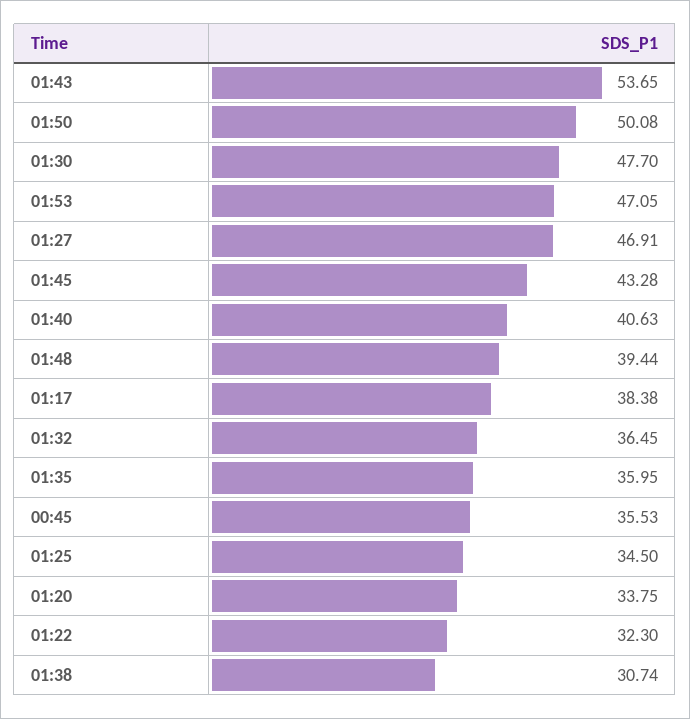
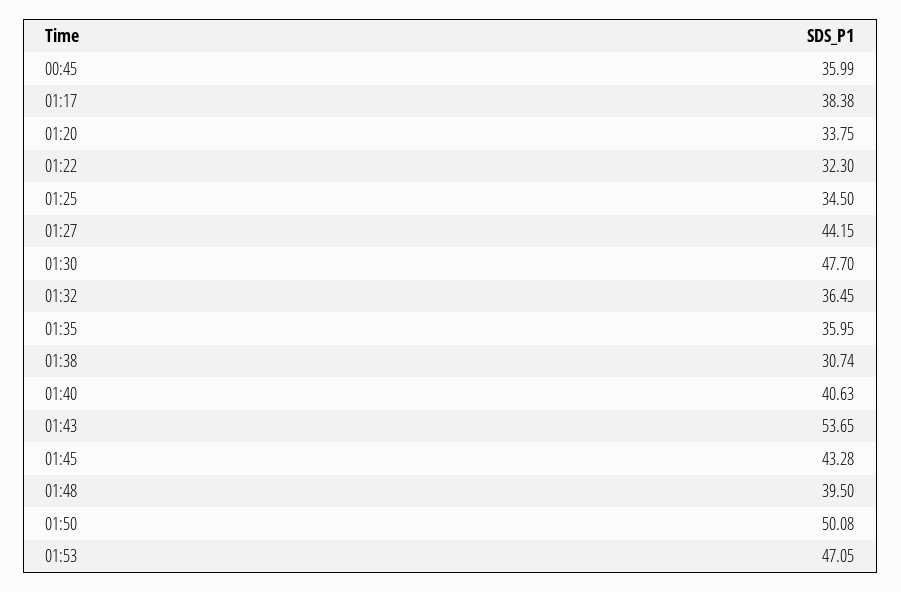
  {
    "01:43": 53.65,
    "01:50": 50.08,
    "01:30": 47.7,
    "01:53": 47.05,
-   "01:27": 46.91,
+   "01:27": 44.15,
    "01:45": 43.28,
    "01:40": 40.63,
-   "01:48": 39.44,
+   "01:48": 39.5,
    "01:17": 38.38,
    "01:32": 36.45,
    "01:35": 35.95,
-   "00:45": 35.53,
+   "00:45": 35.99,
    "01:25": 34.5,
    "01:20": 33.75,
    "01:22": 32.3,
    "01:38": 30.74
  }

